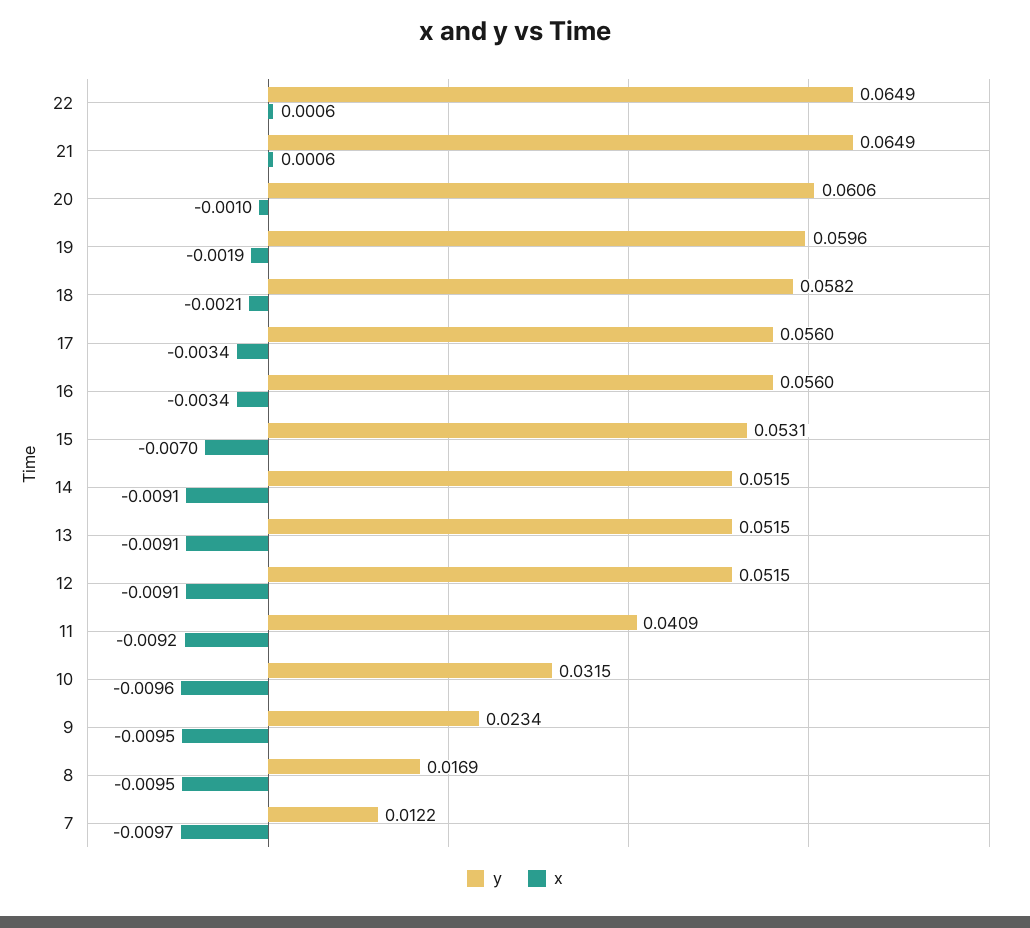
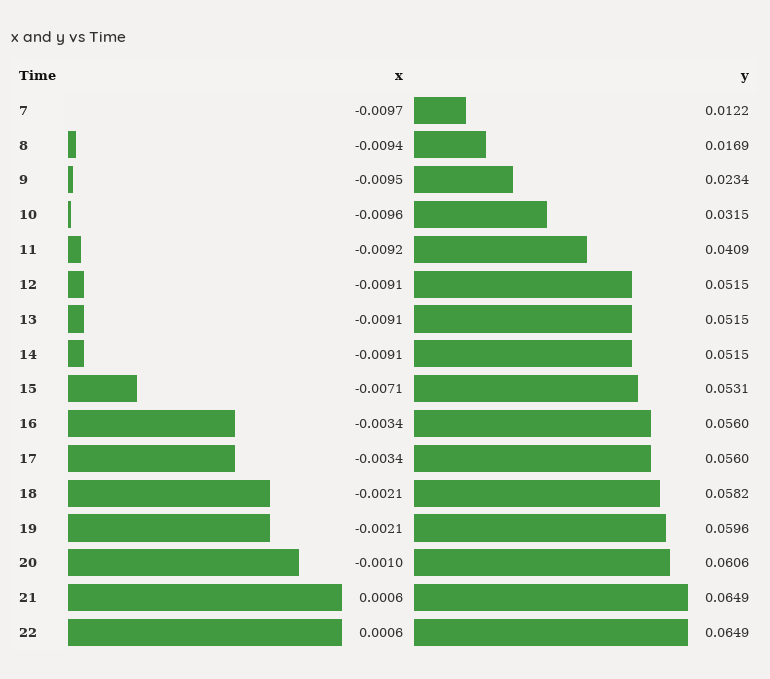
  {
    "y": {
      "22": 0.0649,
      "21": 0.0649,
      "20": 0.0606,
      "19": 0.0596,
      "18": 0.0582,
      "17": 0.056,
      "16": 0.056,
      "15": 0.0531,
      "14": 0.0515,
      "13": 0.0515,
      "12": 0.0515,
      "11": 0.0409,
      "10": 0.0315,
      "9": 0.0234,
      "8": 0.0169,
      "7": 0.0122
    },
    "x": {
      "22": 0.0006,
      "21": 0.0006,
      "20": -0.001,
-     "19": -0.0019,
+     "19": -0.0021,
      "18": -0.0021,
      "17": -0.0034,
      "16": -0.0034,
-     "15": -0.007,
+     "15": -0.0071,
      "14": -0.0091,
      "13": -0.0091,
      "12": -0.0091,
      "11": -0.0092,
      "10": -0.0096,
      "9": -0.0095,
-     "8": -0.0095,
+     "8": -0.0094,
      "7": -0.0097
    }
  }

